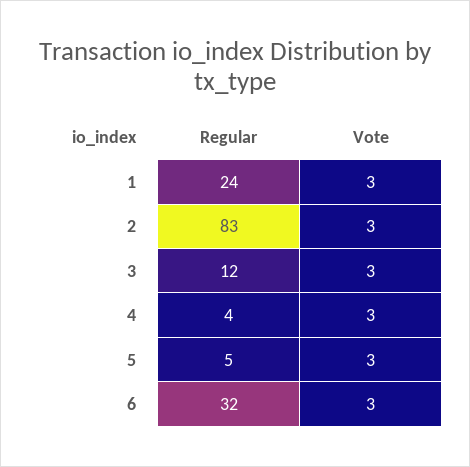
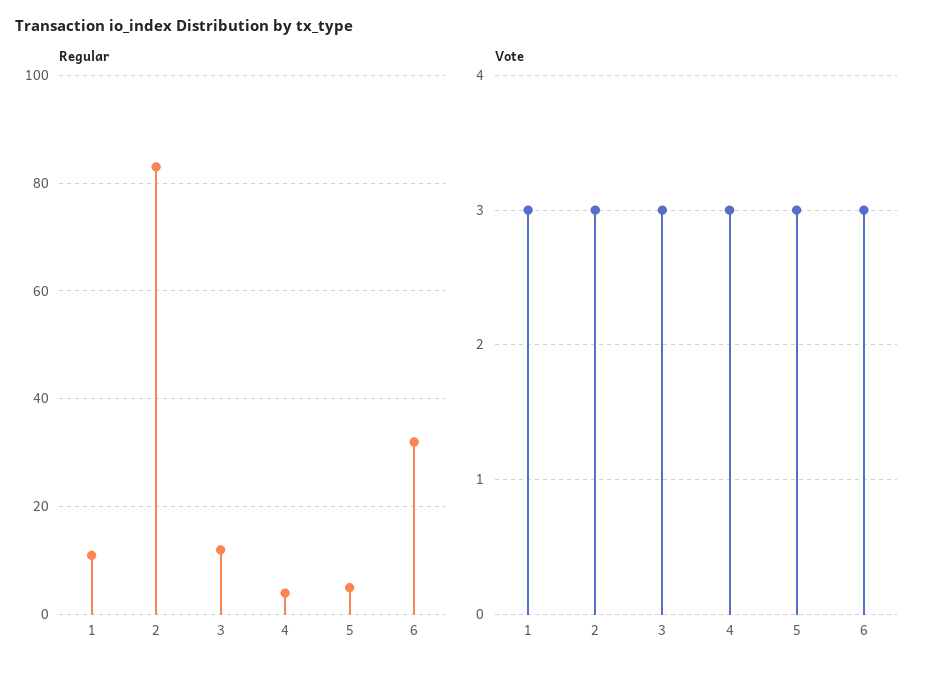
  {
    "Regular": {
-     "1": 24,
+     "1": 10,
      "2": 83,
      "3": 12,
      "4": 4,
      "5": 5,
      "6": 32
    },
    "Vote": {
      "1": 3,
      "2": 3,
      "3": 3,
      "4": 3,
      "5": 3,
      "6": 3
    }
  }

